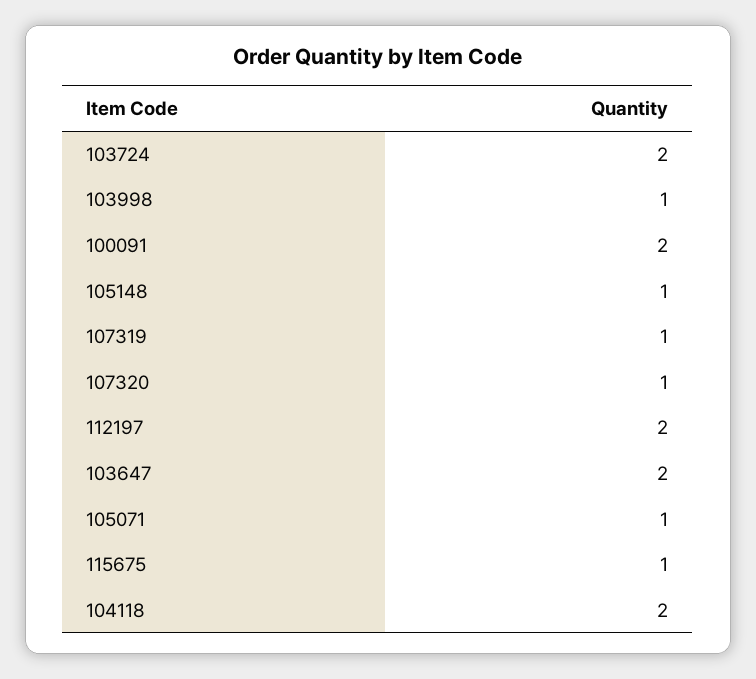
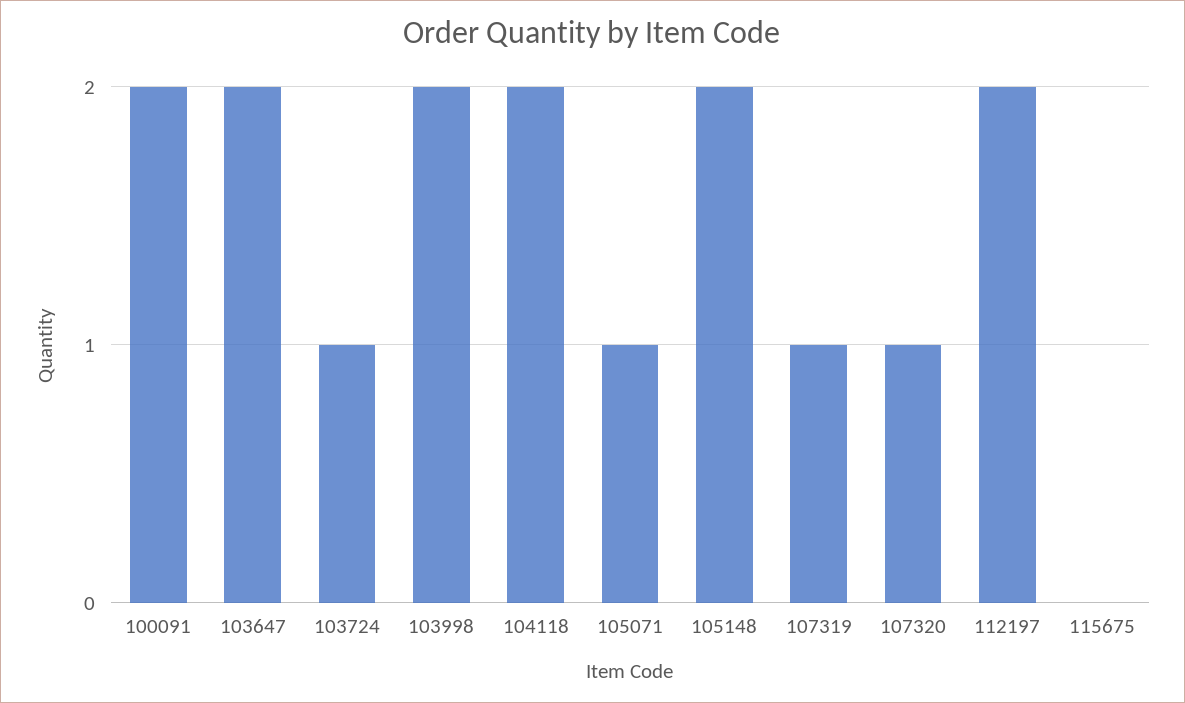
  {
-   "103724": 2,
+   "103724": 1,
-   "103998": 1,
+   "103998": 2,
    "100091": 2,
-   "105148": 1,
+   "105148": 2,
    "107319": 1,
    "107320": 1,
    "112197": 2,
    "103647": 2,
    "105071": 1,
-   "115675": 1,
+   "115675": 0,
    "104118": 2
  }

